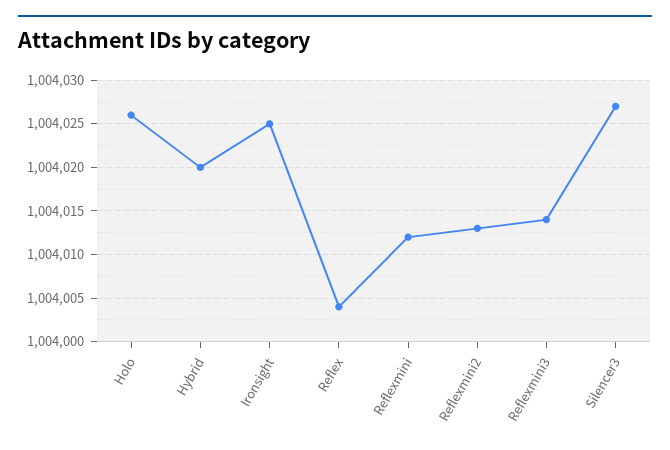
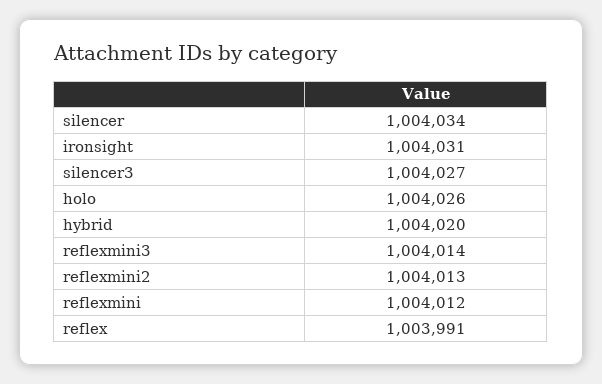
  {
    "Holo": 1004026,
    "Hybrid": 1004020,
-   "Ironsight": 1004025,
+   "Ironsight": 1004031,
-   "Reflex": 1004004,
+   "Reflex": 1003991,
    "Reflexmini": 1004012,
    "Reflexmini2": 1004013,
    "Reflexmini3": 1004014,
-   "Silencer3": 1004027
+   "Silencer3": 1004027,
+   "silencer": 1004034
  }

